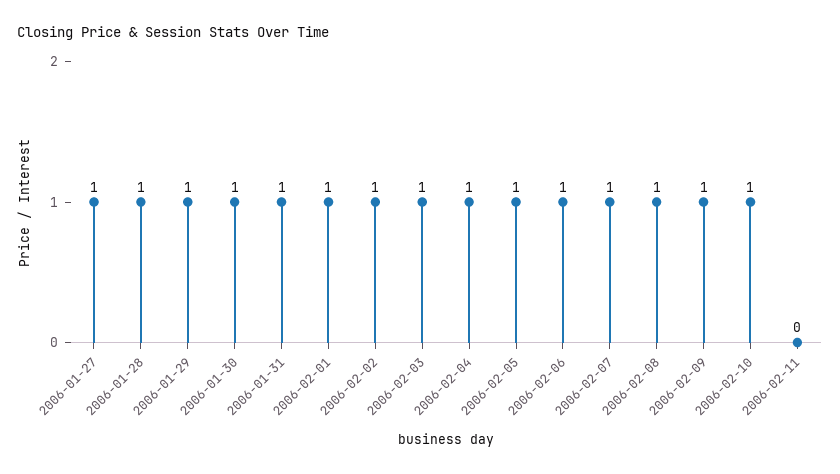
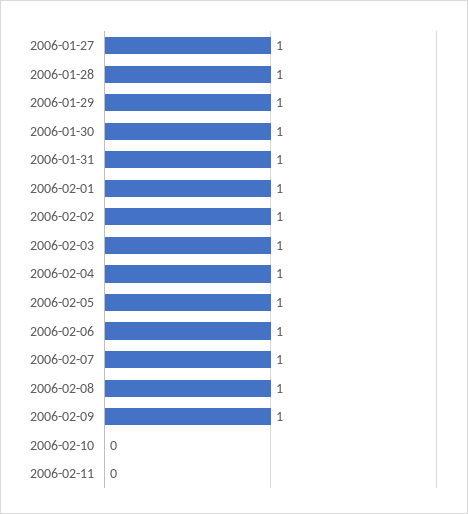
  {
    "2006-01-27": 1,
    "2006-01-28": 1,
    "2006-01-29": 1,
    "2006-01-30": 1,
    "2006-01-31": 1,
    "2006-02-01": 1,
    "2006-02-02": 1,
    "2006-02-03": 1,
    "2006-02-04": 1,
    "2006-02-05": 1,
    "2006-02-06": 1,
    "2006-02-07": 1,
    "2006-02-08": 1,
    "2006-02-09": 1,
-   "2006-02-10": 1,
+   "2006-02-10": 0,
    "2006-02-11": 0
  }

